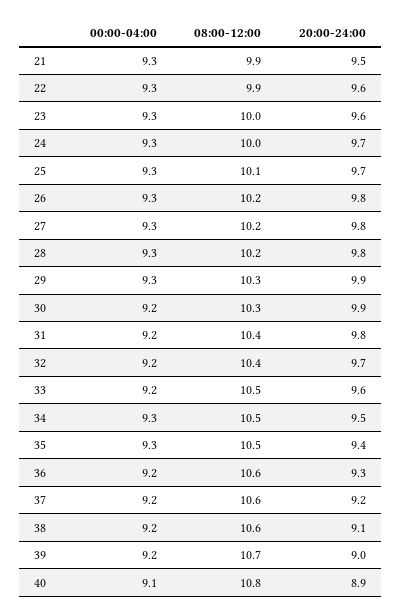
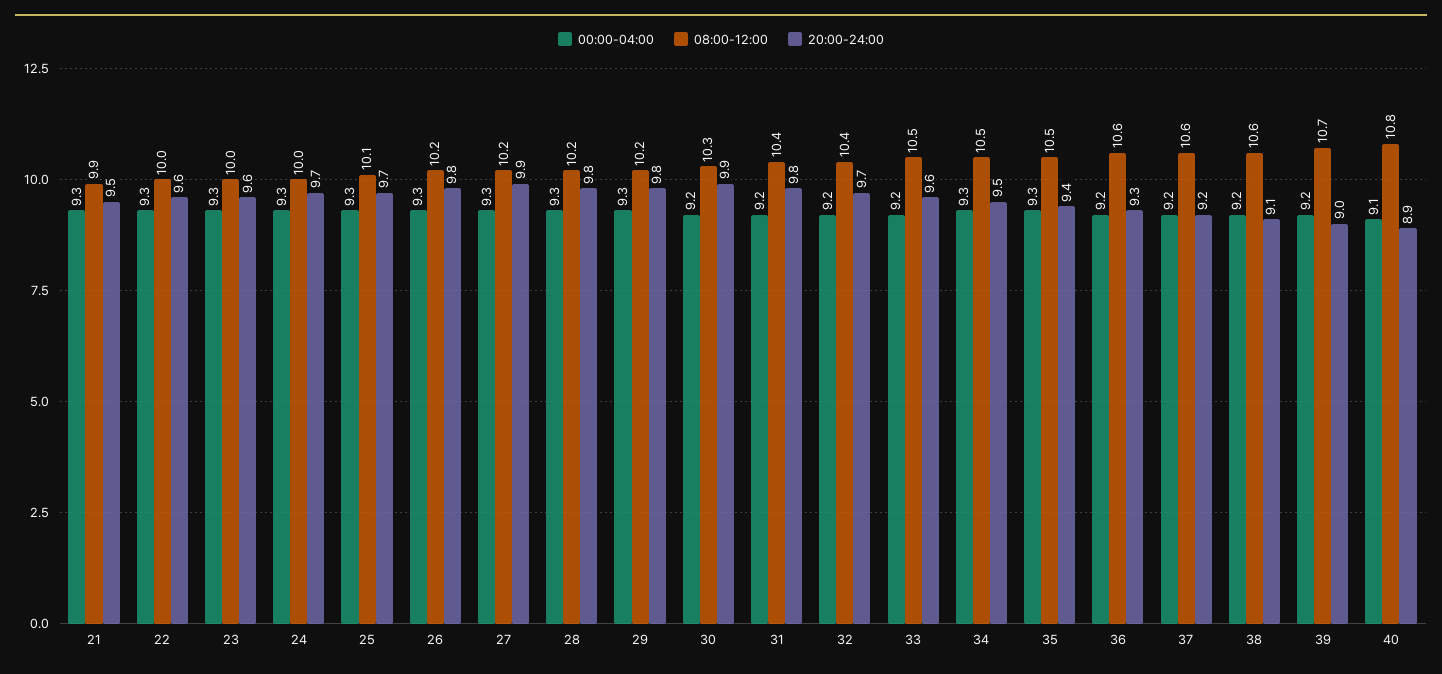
  {
    "00:00-04:00": {
      "21": 9.3,
      "22": 9.3,
      "23": 9.3,
      "24": 9.3,
      "25": 9.3,
      "26": 9.3,
      "27": 9.3,
      "28": 9.3,
      "29": 9.3,
      "30": 9.2,
      "31": 9.2,
      "32": 9.2,
      "33": 9.2,
      "34": 9.3,
      "35": 9.3,
      "36": 9.2,
      "37": 9.2,
      "38": 9.2,
      "39": 9.2,
      "40": 9.1
    },
    "08:00-12:00": {
      "21": 9.9,
-     "22": 9.9,
+     "22": 10,
      "23": 10,
      "24": 10,
      "25": 10.1,
      "26": 10.2,
      "27": 10.2,
      "28": 10.2,
-     "29": 10.3,
+     "29": 10.2,
      "30": 10.3,
      "31": 10.4,
      "32": 10.4,
      "33": 10.5,
      "34": 10.5,
      "35": 10.5,
      "36": 10.6,
      "37": 10.6,
      "38": 10.6,
      "39": 10.7,
      "40": 10.8
    },
    "20:00-24:00": {
      "21": 9.5,
      "22": 9.6,
      "23": 9.6,
      "24": 9.7,
      "25": 9.7,
      "26": 9.8,
-     "27": 9.8,
+     "27": 9.9,
      "28": 9.8,
-     "29": 9.9,
+     "29": 9.8,
      "30": 9.9,
      "31": 9.8,
      "32": 9.7,
      "33": 9.6,
      "34": 9.5,
      "35": 9.4,
      "36": 9.3,
      "37": 9.2,
      "38": 9.1,
      "39": 9,
      "40": 8.9
    }
  }

